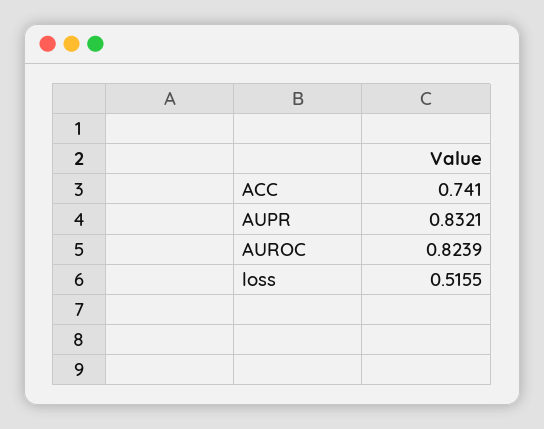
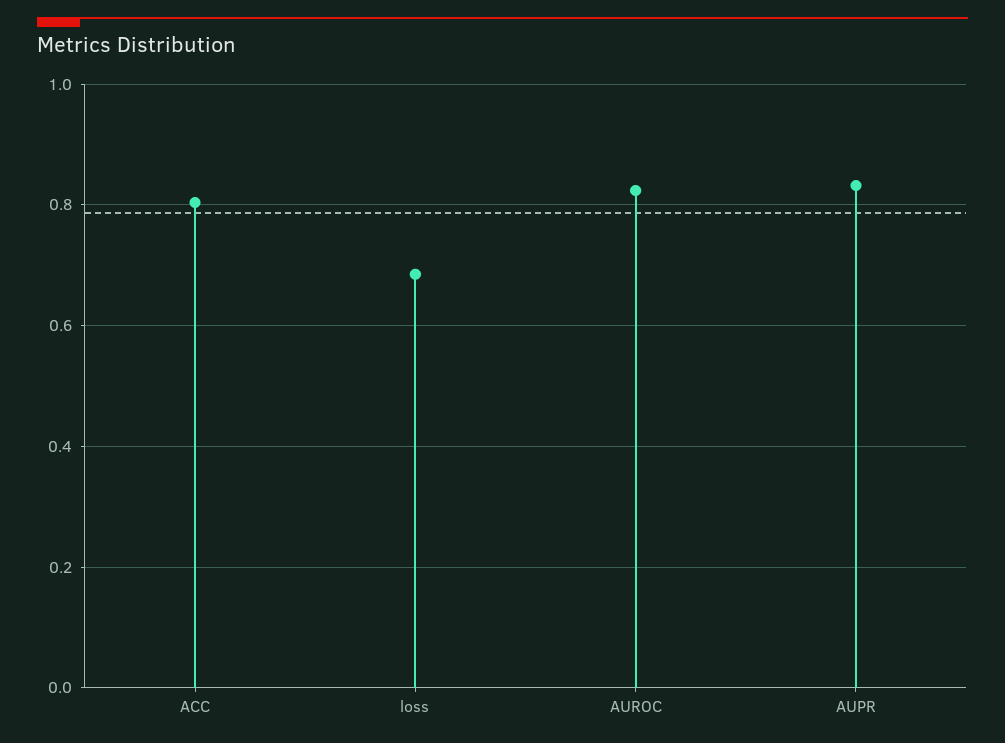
  {
-   "ACC": 0.741,
+   "ACC": 0.8,
    "AUPR": 0.8321,
    "AUROC": 0.8239,
-   "loss": 0.5155
+   "loss": 0.68
  }

